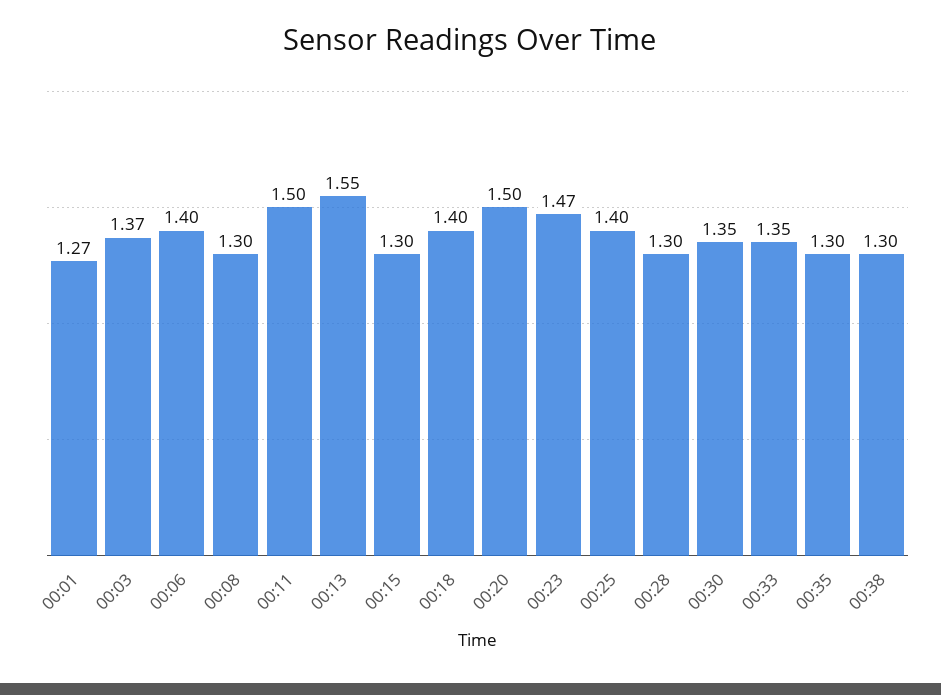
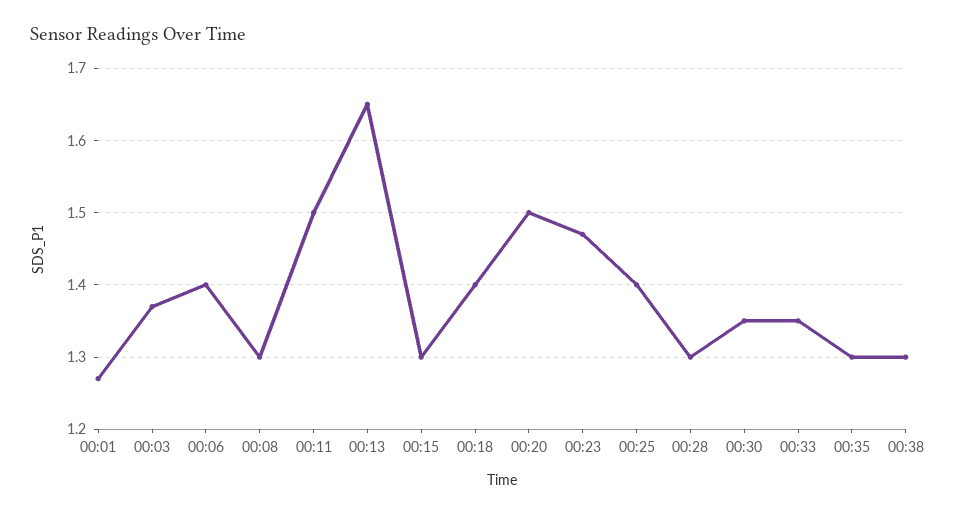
  {
    "00:01": 1.27,
    "00:03": 1.37,
    "00:06": 1.4,
    "00:08": 1.3,
    "00:11": 1.5,
-   "00:13": 1.55,
+   "00:13": 1.65,
    "00:15": 1.3,
    "00:18": 1.4,
    "00:20": 1.5,
    "00:23": 1.47,
    "00:25": 1.4,
    "00:28": 1.3,
    "00:30": 1.35,
    "00:33": 1.35,
    "00:35": 1.3,
    "00:38": 1.3
  }

